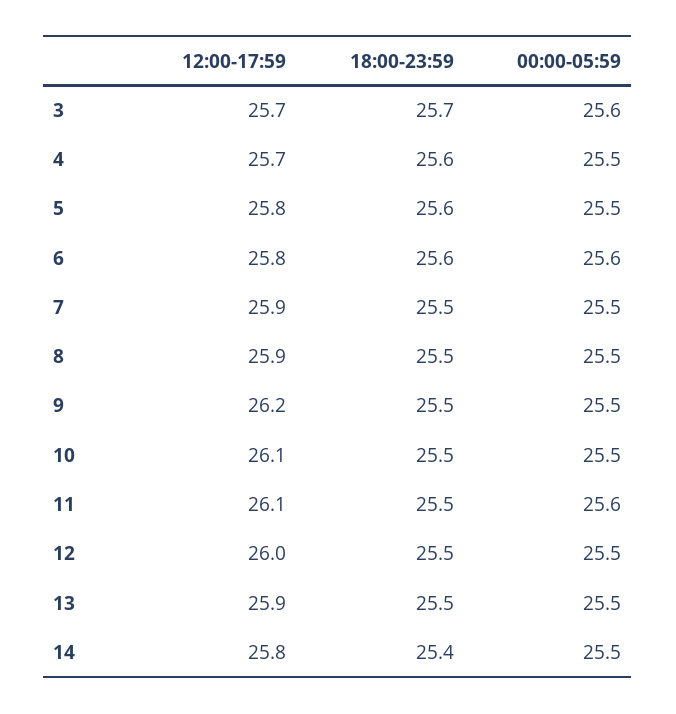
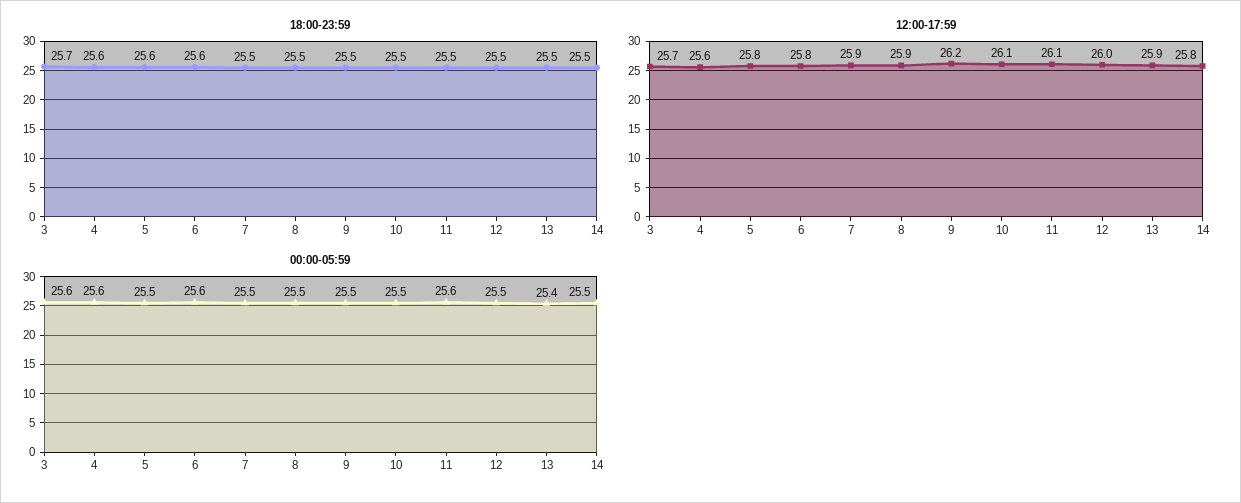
  {
    "12:00-17:59": {
      "3": 25.7,
-     "4": 25.7,
+     "4": 25.6,
      "5": 25.8,
      "6": 25.8,
      "7": 25.9,
      "8": 25.9,
      "9": 26.2,
      "10": 26.1,
      "11": 26.1,
      "12": 26,
      "13": 25.9,
      "14": 25.8
    },
    "18:00-23:59": {
      "3": 25.7,
      "4": 25.6,
      "5": 25.6,
      "6": 25.6,
      "7": 25.5,
      "8": 25.5,
      "9": 25.5,
      "10": 25.5,
      "11": 25.5,
      "12": 25.5,
      "13": 25.5,
-     "14": 25.4
+     "14": 25.5
    },
    "00:00-05:59": {
      "3": 25.6,
-     "4": 25.5,
+     "4": 25.6,
      "5": 25.5,
      "6": 25.6,
      "7": 25.5,
      "8": 25.5,
      "9": 25.5,
      "10": 25.5,
      "11": 25.6,
      "12": 25.5,
-     "13": 25.5,
+     "13": 25.4,
      "14": 25.5
    }
  }

